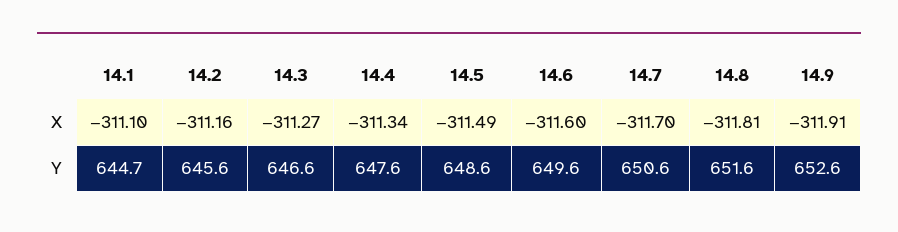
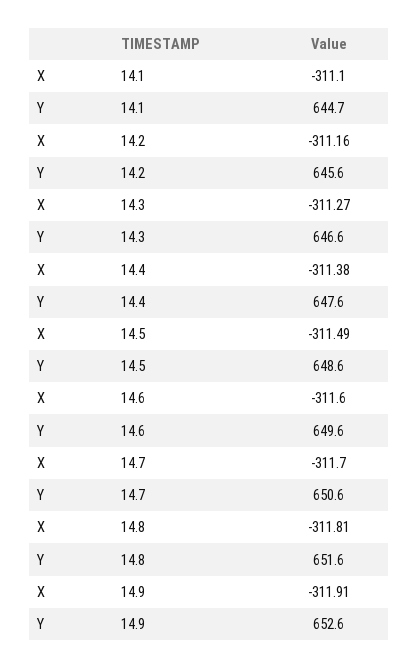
  {
    "14.1": {
      "X": -311.1,
      "Y": 644.7
    },
    "14.2": {
      "X": -311.16,
      "Y": 645.6
    },
    "14.3": {
      "X": -311.27,
      "Y": 646.6
    },
    "14.4": {
-     "X": -311.34,
+     "X": -311.38,
      "Y": 647.6
    },
    "14.5": {
      "X": -311.49,
      "Y": 648.6
    },
    "14.6": {
      "X": -311.6,
      "Y": 649.6
    },
    "14.7": {
      "X": -311.7,
      "Y": 650.6
    },
    "14.8": {
      "X": -311.81,
      "Y": 651.6
    },
    "14.9": {
      "X": -311.91,
      "Y": 652.6
    }
  }

